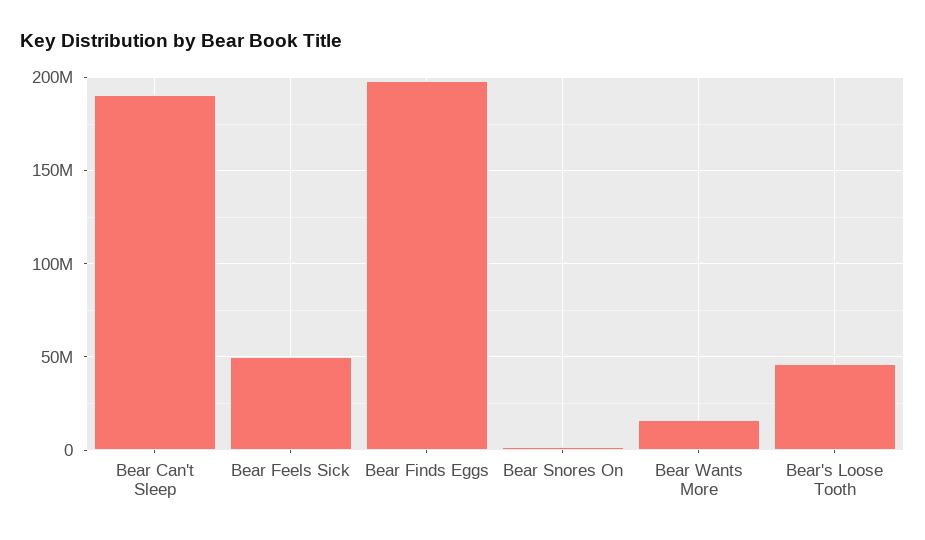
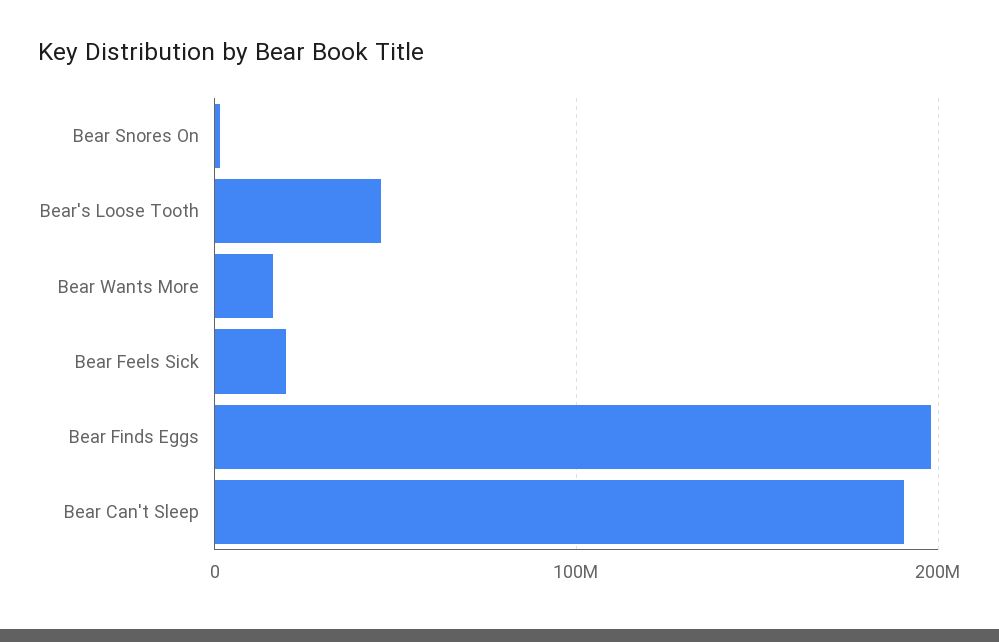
  {
    "Bear Can't Sleep": 190000000,
-   "Bear Feels Sick": 50000000,
+   "Bear Feels Sick": 20000000,
    "Bear Finds Eggs": 200000000,
    "Bear Snores On": 0,
    "Bear Wants More": 15000000,
    "Bear's Loose Tooth": 45000000
  }

